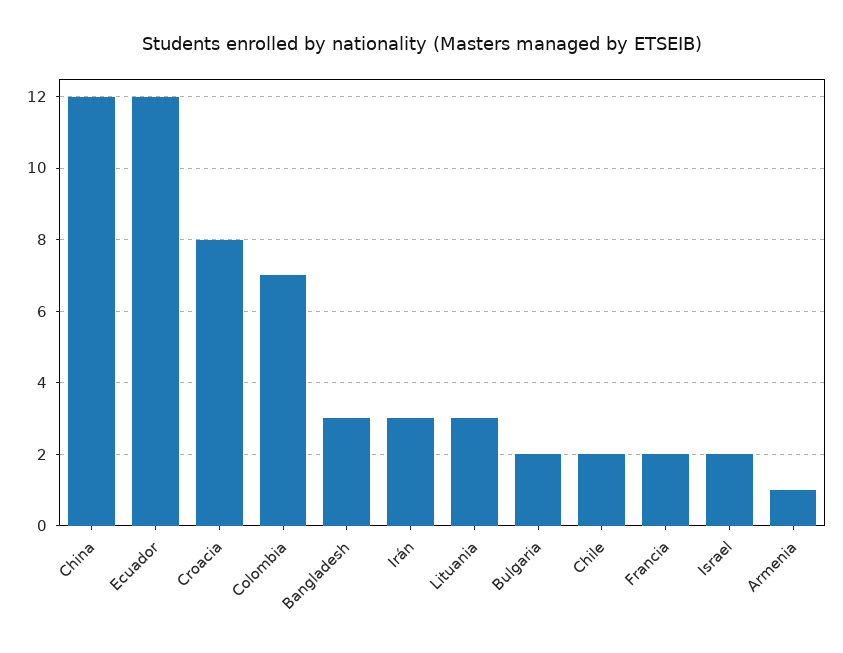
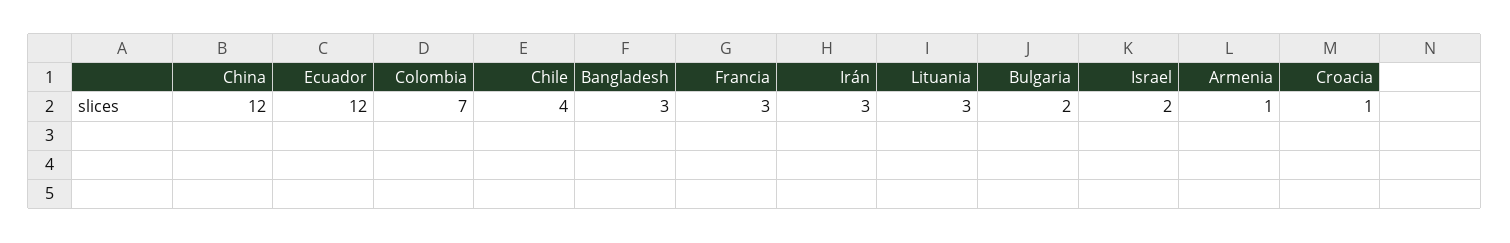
  {
    "China": 12,
    "Ecuador": 12,
-   "Croacia": 8,
+   "Croacia": 1,
    "Colombia": 7,
    "Bangladesh": 3,
    "Irán": 3,
    "Lituania": 3,
    "Bulgaria": 2,
-   "Chile": 2,
+   "Chile": 4,
-   "Francia": 2,
+   "Francia": 3,
    "Israel": 2,
    "Armenia": 1
  }

